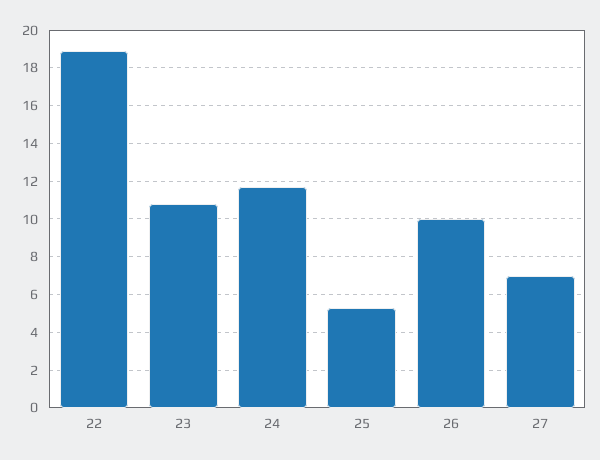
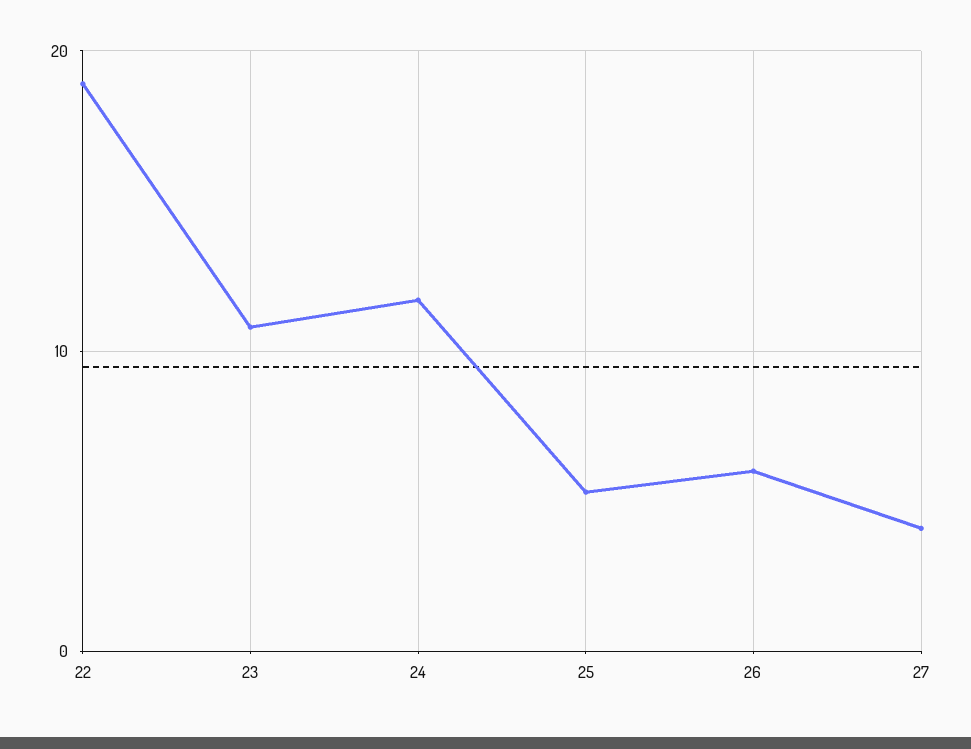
  {
    "22": 19,
    "23": 11,
    "24": 11.5,
    "25": 5.5,
-   "26": 10,
+   "26": 6,
-   "27": 7
+   "27": 4
  }

